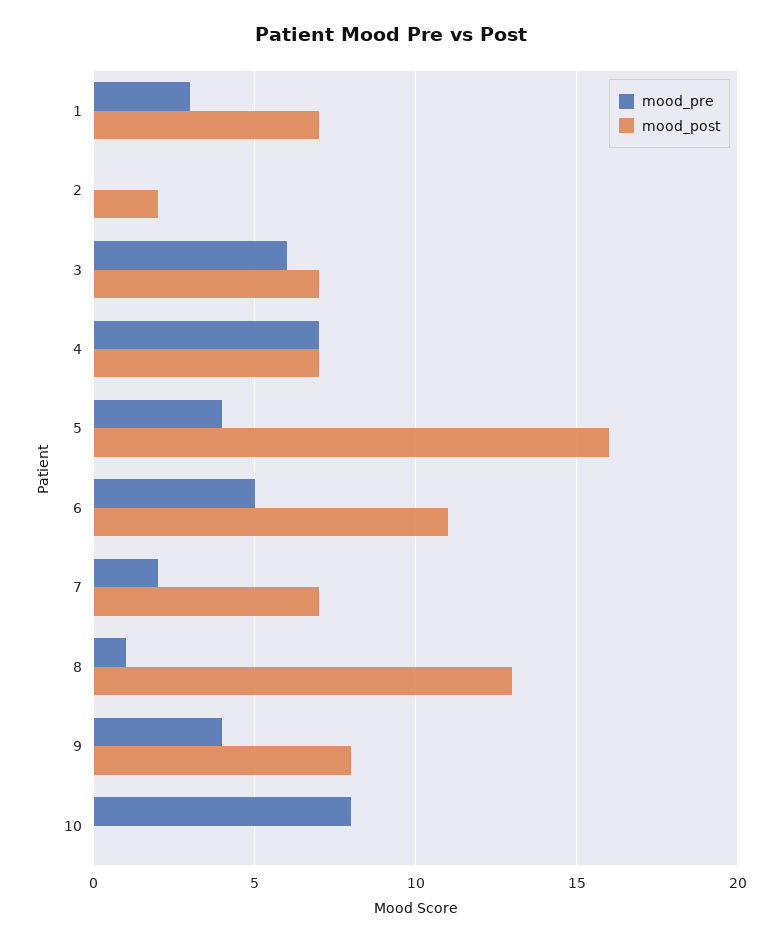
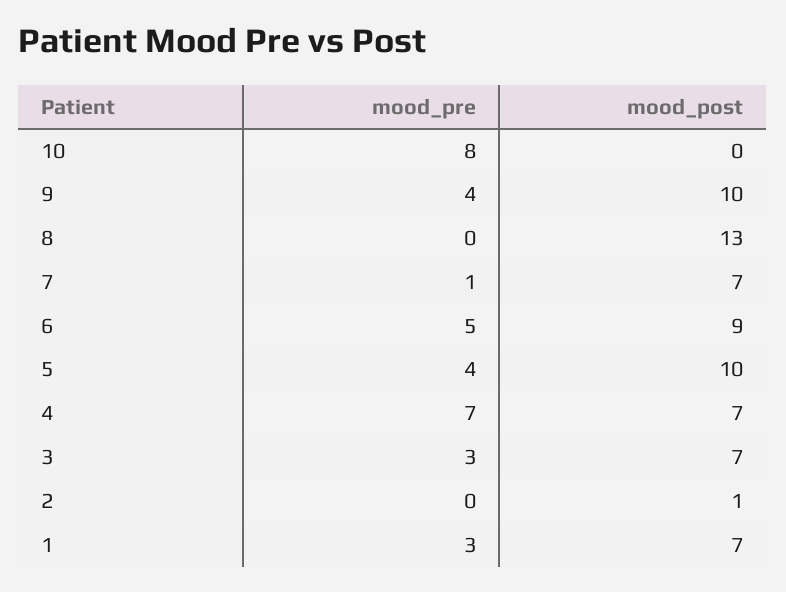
  {
    "mood_pre": {
      "1": 3,
      "2": 0,
-     "3": 6,
+     "3": 3,
      "4": 7,
      "5": 4,
      "6": 5,
-     "7": 2,
+     "7": 1,
-     "8": 1,
+     "8": 0,
      "9": 4,
      "10": 8
    },
    "mood_post": {
      "1": 7,
-     "2": 2,
+     "2": 1,
      "3": 7,
      "4": 7,
-     "5": 16,
+     "5": 10,
-     "6": 11,
+     "6": 9,
      "7": 7,
      "8": 13,
-     "9": 8,
+     "9": 10,
      "10": 0
    }
  }

